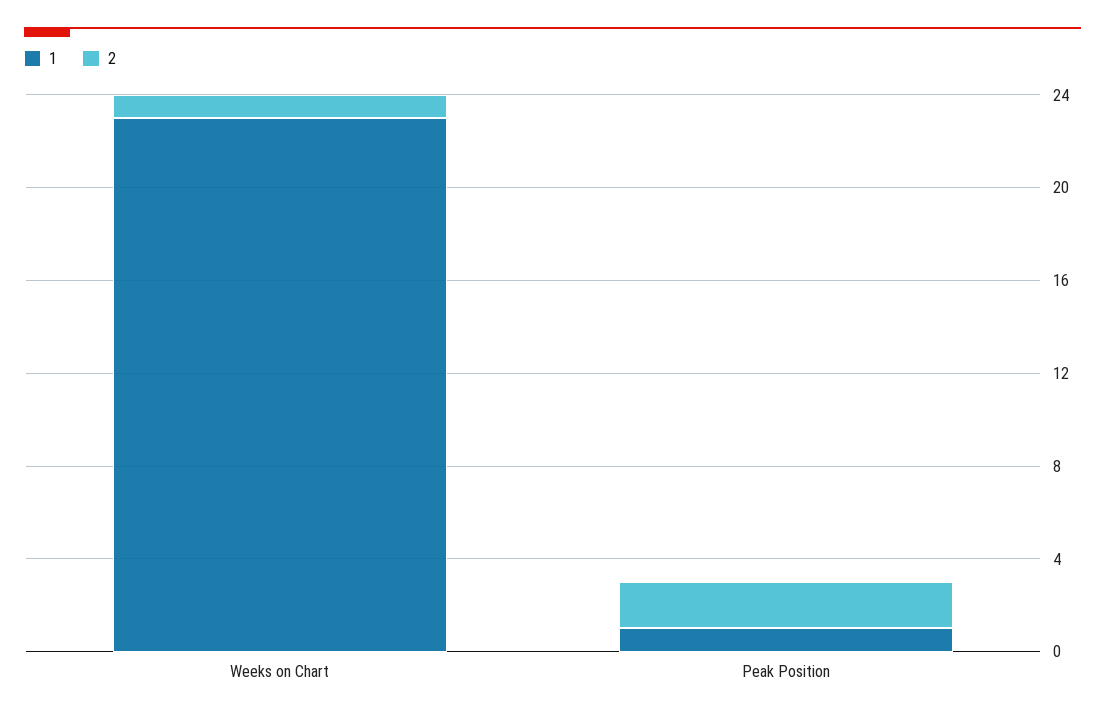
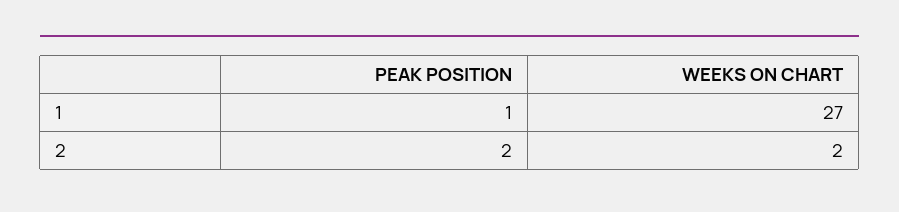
  {
    "1": {
-     "Weeks on Chart": 23,
+     "Weeks on Chart": 27,
      "Peak Position": 1
    },
    "2": {
-     "Weeks on Chart": 1,
+     "Weeks on Chart": 2,
      "Peak Position": 2
    }
  }

